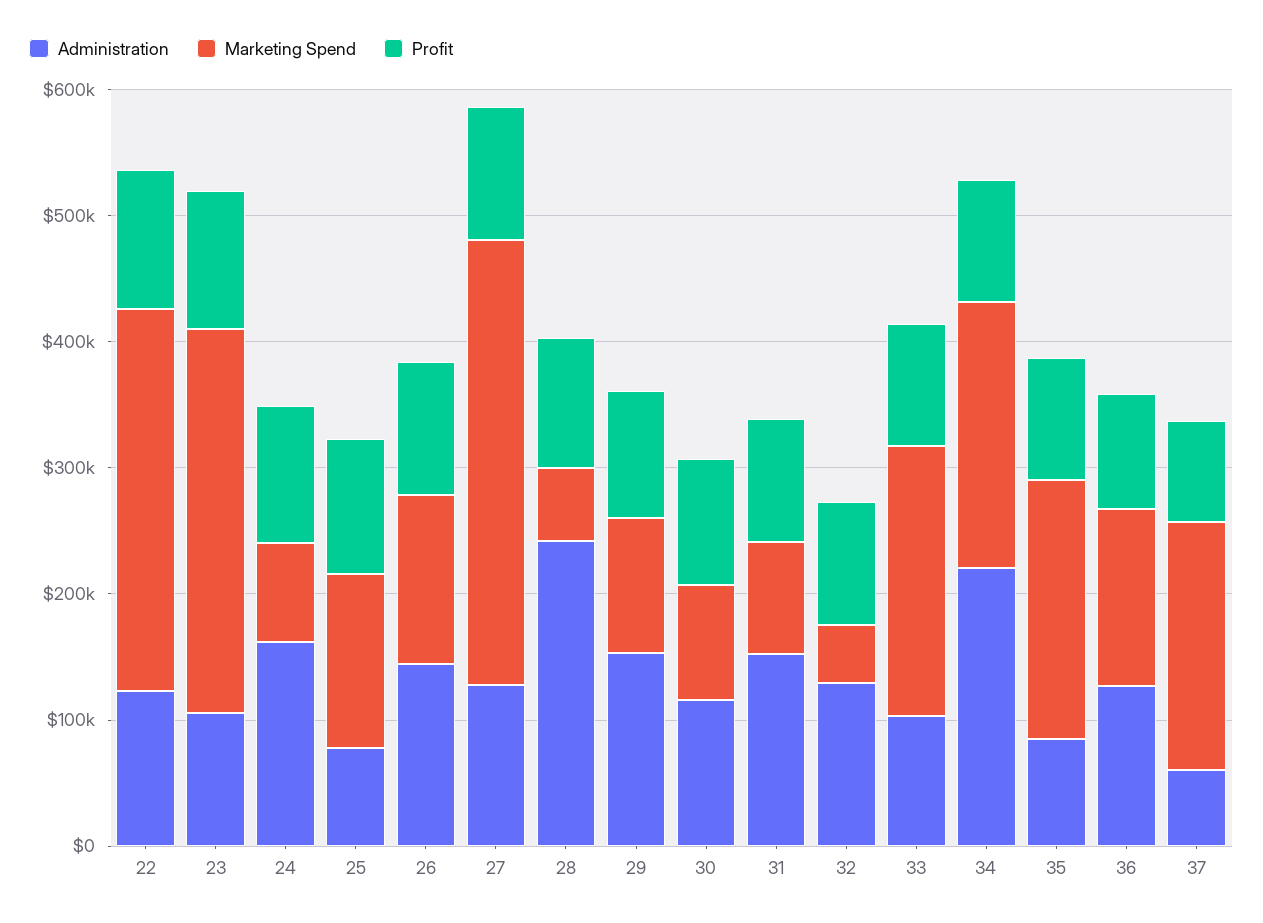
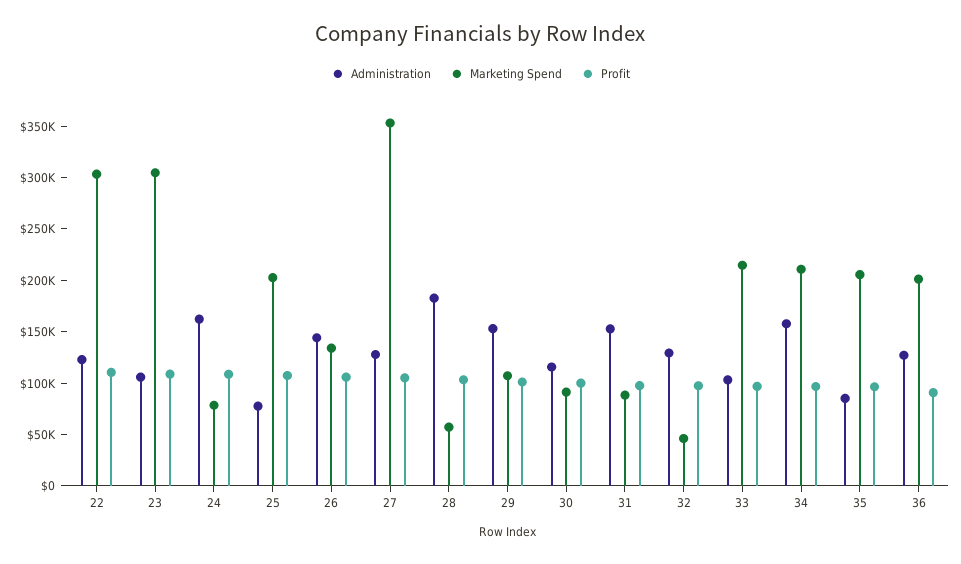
  {
    "Administration": {
      "22": 120000,
      "23": 110000,
      "24": 160000,
      "25": 80000,
      "26": 140000,
      "27": 130000,
-     "28": 240000,
+     "28": 180000,
      "29": 150000,
      "30": 120000,
      "31": 150000,
      "32": 130000,
      "33": 100000,
-     "34": 220000,
+     "34": 160000,
      "35": 90000,
-     "36": 130000,
+     "36": 130000
-     "37": 60000
    },
    "Marketing Spend": {
      "22": 300000,
      "23": 300000,
      "24": 80000,
-     "25": 140000,
+     "25": 200000,
      "26": 130000,
      "27": 350000,
      "28": 60000,
      "29": 110000,
      "30": 90000,
      "31": 90000,
      "32": 50000,
      "33": 210000,
      "34": 210000,
      "35": 210000,
-     "36": 140000,
+     "36": 200000
-     "37": 200000
    },
    "Profit": {
      "22": 110000,
      "23": 110000,
      "24": 110000,
      "25": 110000,
      "26": 110000,
      "27": 110000,
      "28": 100000,
      "29": 100000,
      "30": 100000,
      "31": 100000,
      "32": 100000,
      "33": 100000,
      "34": 100000,
      "35": 100000,
-     "36": 90000,
+     "36": 90000
-     "37": 80000
    }
  }

